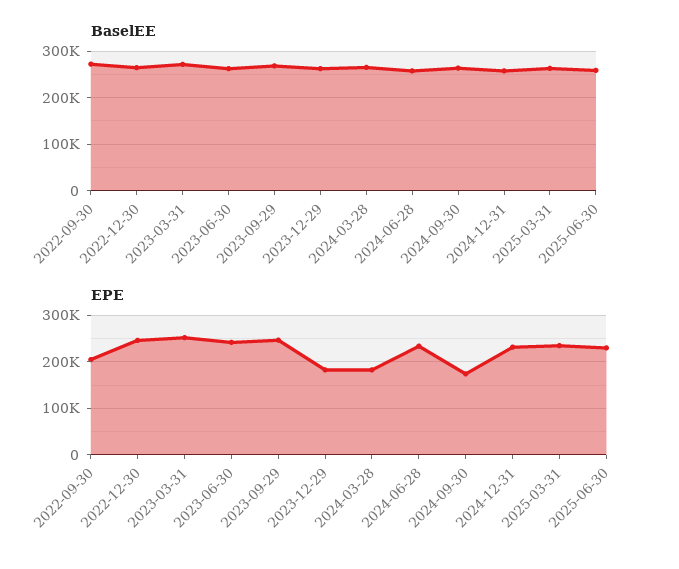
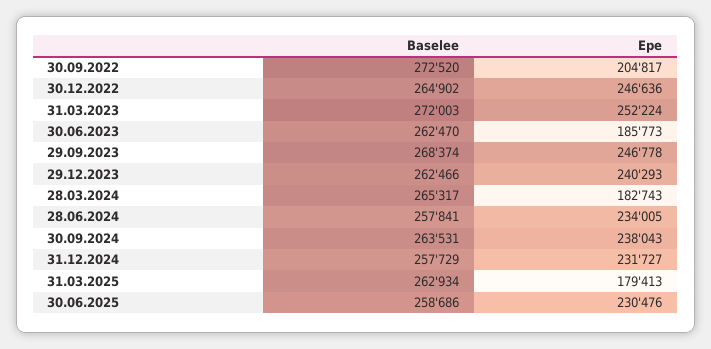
  {
    "BaselEE": {
      "2022-09-30": 272520,
      "2022-12-30": 264902,
      "2023-03-31": 272003,
      "2023-06-30": 262470,
      "2023-09-29": 268374,
      "2023-12-29": 262466,
      "2024-03-28": 265317,
      "2024-06-28": 257841,
      "2024-09-30": 263531,
      "2024-12-31": 257729,
      "2025-03-31": 262934,
      "2025-06-30": 258686
    },
    "EPE": {
      "2022-09-30": 204817,
      "2022-12-30": 246636,
      "2023-03-31": 252224,
-     "2023-06-30": 240000,
+     "2023-06-30": 185773,
      "2023-09-29": 246778,
-     "2023-12-29": 180000,
+     "2023-12-29": 240293,
      "2024-03-28": 182743,
      "2024-06-28": 234005,
-     "2024-09-30": 180000,
+     "2024-09-30": 238043,
      "2024-12-31": 231727,
-     "2025-03-31": 240000,
+     "2025-03-31": 179413,
      "2025-06-30": 230476
    }
  }

